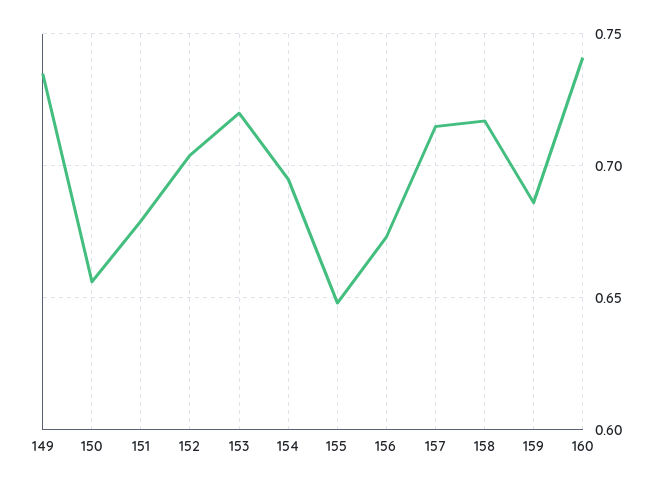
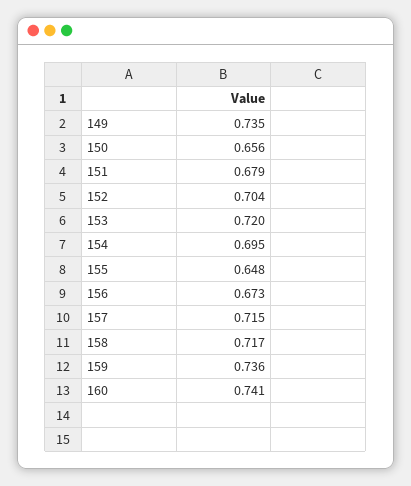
  {
    "149": 0.735,
    "150": 0.656,
    "151": 0.679,
    "152": 0.704,
    "153": 0.72,
    "154": 0.695,
    "155": 0.648,
    "156": 0.673,
    "157": 0.715,
    "158": 0.717,
-   "159": 0.685,
+   "159": 0.736,
    "160": 0.741
  }

